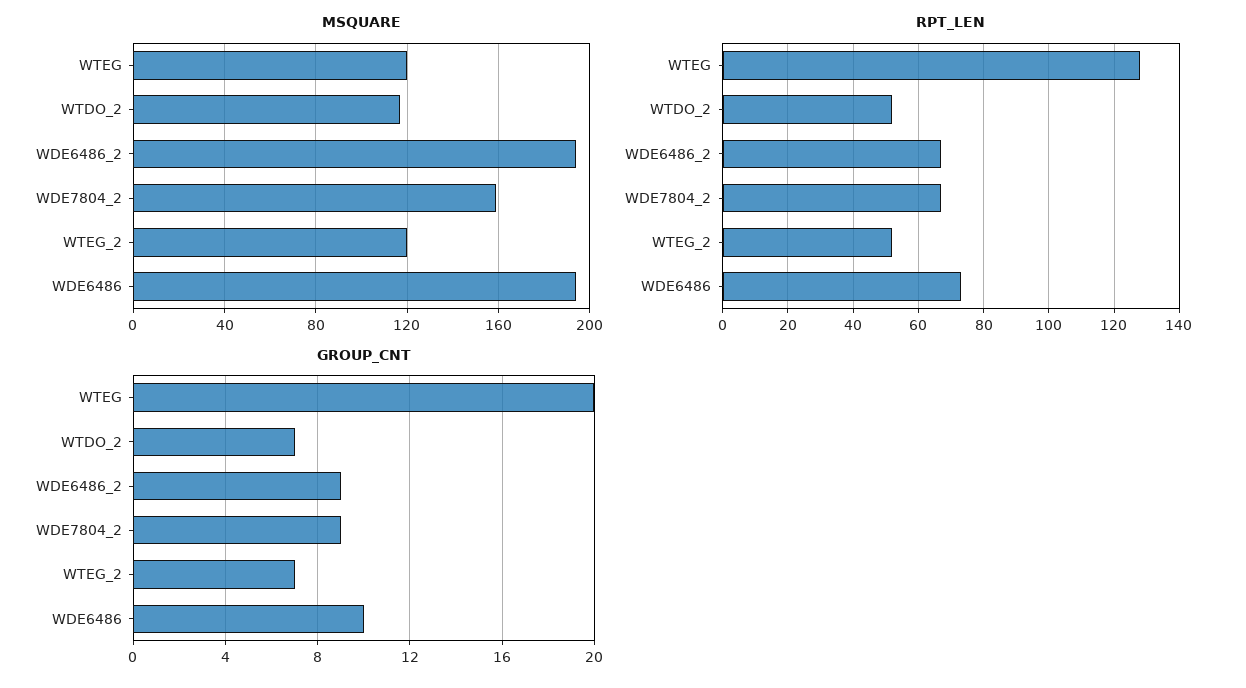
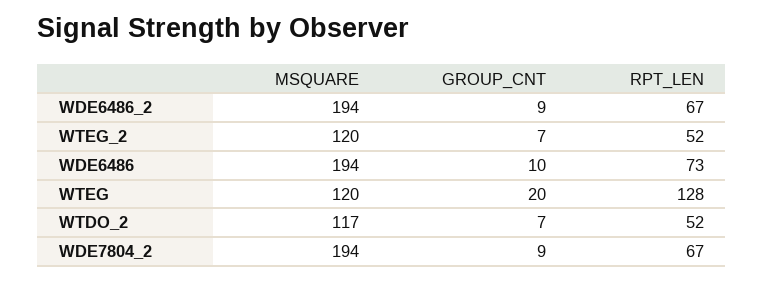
  {
    "MSQUARE": {
      "WTEG": 120,
      "WTDO_2": 117,
      "WDE6486_2": 194,
-     "WDE7804_2": 160,
+     "WDE7804_2": 194,
      "WTEG_2": 120,
      "WDE6486": 194
    },
    "RPT_LEN": {
      "WTEG": 128,
      "WTDO_2": 52,
      "WDE6486_2": 67,
      "WDE7804_2": 67,
      "WTEG_2": 52,
      "WDE6486": 73
    },
    "GROUP_CNT": {
      "WTEG": 20,
      "WTDO_2": 7,
      "WDE6486_2": 9,
      "WDE7804_2": 9,
      "WTEG_2": 7,
      "WDE6486": 10
    }
  }

